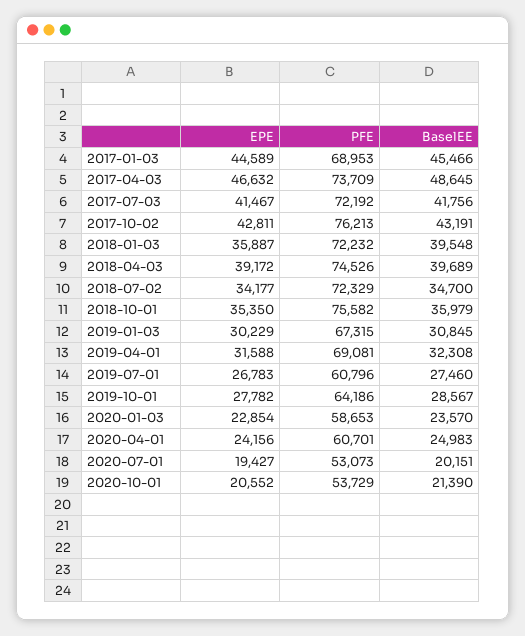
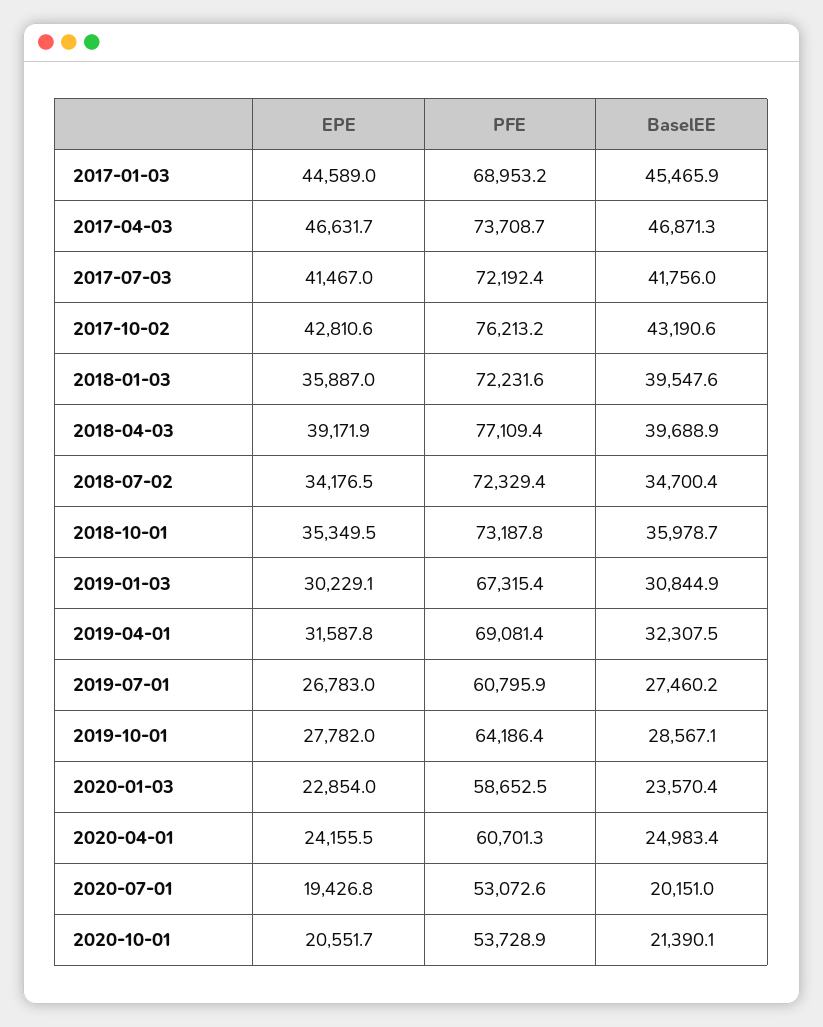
  {
    "EPE": {
      "2017-01-03": 44589,
      "2017-04-03": 46631.7,
      "2017-07-03": 41467,
      "2017-10-02": 42810.6,
      "2018-01-03": 35887,
      "2018-04-03": 39171.9,
      "2018-07-02": 34176.5,
      "2018-10-01": 35349.5,
      "2019-01-03": 30229.1,
      "2019-04-01": 31587.8,
      "2019-07-01": 26783,
      "2019-10-01": 27782,
      "2020-01-03": 22854,
      "2020-04-01": 24155.5,
      "2020-07-01": 19426.8,
      "2020-10-01": 20551.7
    },
    "PFE": {
      "2017-01-03": 68953.2,
      "2017-04-03": 73708.7,
      "2017-07-03": 72192.4,
      "2017-10-02": 76213.2,
      "2018-01-03": 72231.6,
-     "2018-04-03": 74526,
+     "2018-04-03": 77109.4,
      "2018-07-02": 72329.4,
-     "2018-10-01": 75582,
+     "2018-10-01": 73187.8,
      "2019-01-03": 67315.4,
      "2019-04-01": 69081.4,
      "2019-07-01": 60795.9,
      "2019-10-01": 64186.4,
      "2020-01-03": 58652.5,
      "2020-04-01": 60701.3,
      "2020-07-01": 53072.6,
      "2020-10-01": 53728.9
    },
    "BaselEE": {
      "2017-01-03": 45465.9,
-     "2017-04-03": 48645,
+     "2017-04-03": 46871.3,
      "2017-07-03": 41756,
      "2017-10-02": 43190.6,
      "2018-01-03": 39547.6,
      "2018-04-03": 39688.9,
      "2018-07-02": 34700.4,
      "2018-10-01": 35978.7,
      "2019-01-03": 30844.9,
      "2019-04-01": 32307.5,
      "2019-07-01": 27460.2,
      "2019-10-01": 28567.1,
      "2020-01-03": 23570.4,
      "2020-04-01": 24983.4,
      "2020-07-01": 20151,
      "2020-10-01": 21390.1
    }
  }

